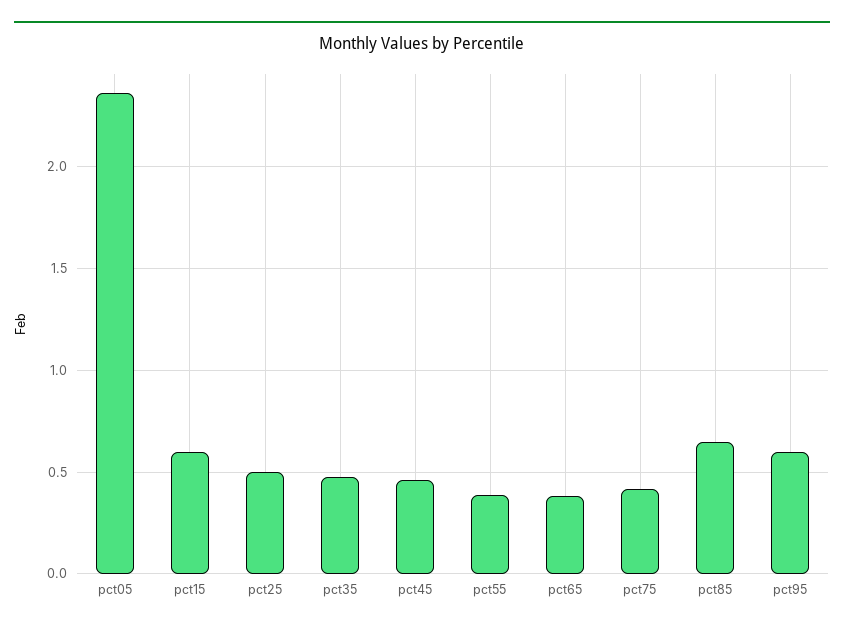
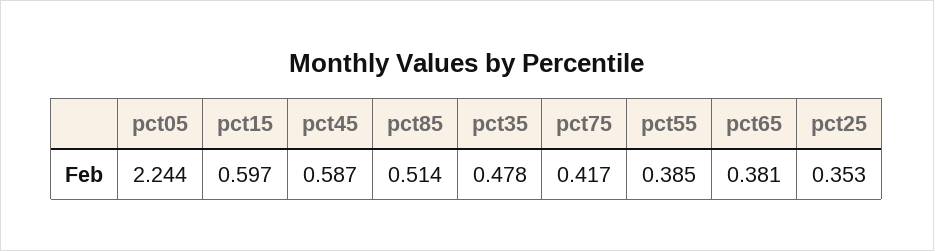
  {
-   "pct05": 2.35,
+   "pct05": 2.244,
    "pct15": 0.597,
-   "pct25": 0.5,
+   "pct25": 0.353,
    "pct35": 0.478,
-   "pct45": 0.45,
+   "pct45": 0.587,
    "pct55": 0.385,
    "pct65": 0.381,
    "pct75": 0.417,
-   "pct85": 0.65,
+   "pct85": 0.514
-   "pct95": 0.6
  }

